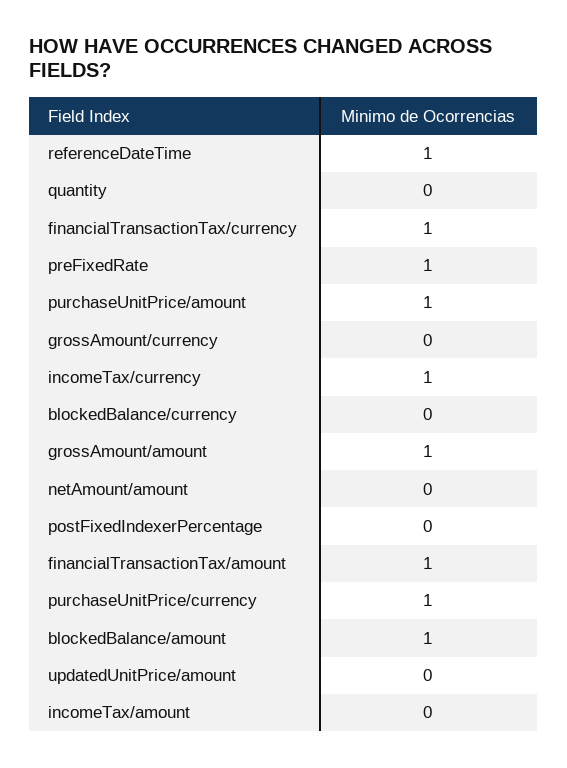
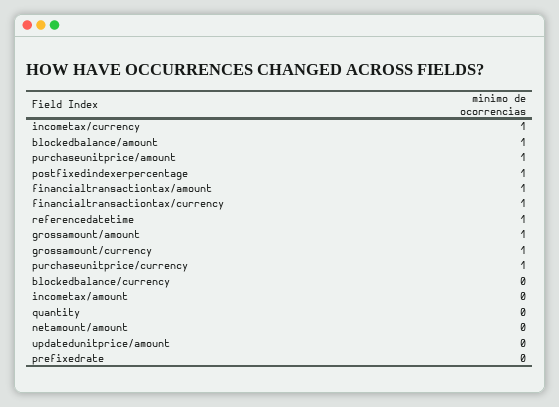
  {
    "referenceDateTime": 1,
    "quantity": 0,
    "financialTransactionTax/currency": 1,
-   "preFixedRate": 1,
+   "preFixedRate": 0,
    "purchaseUnitPrice/amount": 1,
-   "grossAmount/currency": 0,
+   "grossAmount/currency": 1,
    "incomeTax/currency": 1,
    "blockedBalance/currency": 0,
    "grossAmount/amount": 1,
    "netAmount/amount": 0,
-   "postFixedIndexerPercentage": 0,
+   "postFixedIndexerPercentage": 1,
    "financialTransactionTax/amount": 1,
    "purchaseUnitPrice/currency": 1,
    "blockedBalance/amount": 1,
    "updatedUnitPrice/amount": 0,
    "incomeTax/amount": 0
  }

